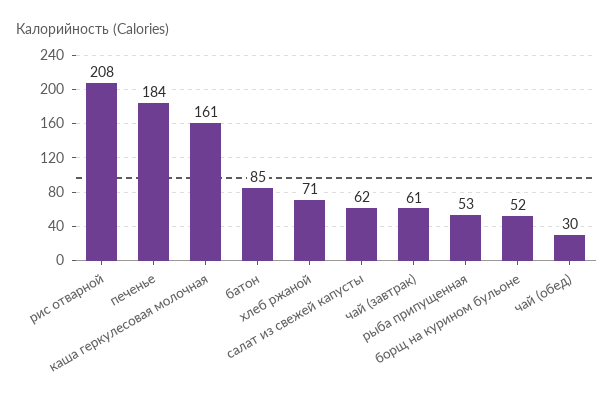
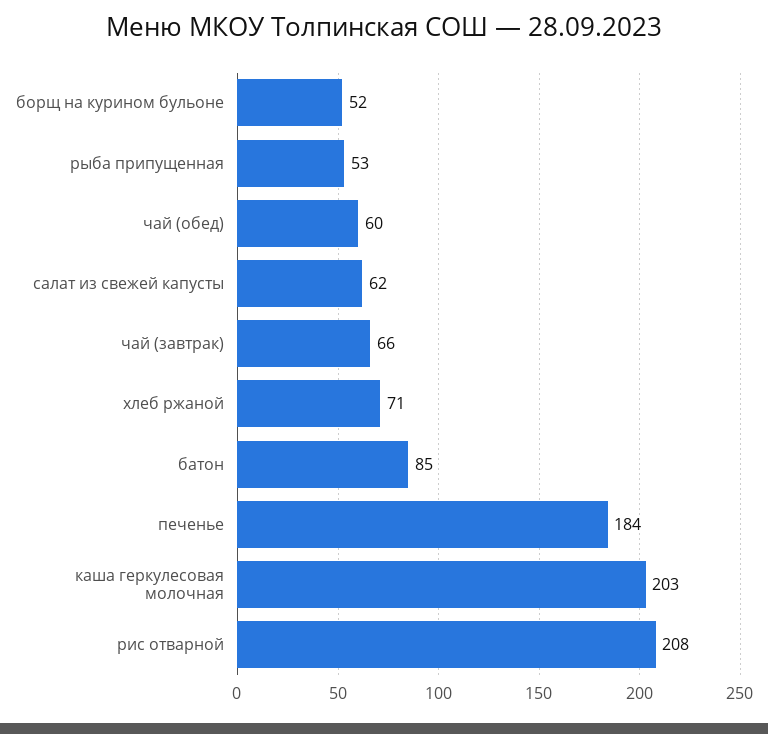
  {
    "рис отварной": 208,
    "печенье": 184,
-   "каша геркулесовая молочная": 161,
+   "каша геркулесовая молочная": 203,
    "батон": 85,
    "хлеб ржаной": 71,
    "салат из свежей капусты": 62,
-   "чай (завтрак)": 61,
+   "чай (завтрак)": 66,
    "рыба припущенная": 53,
    "борщ на курином бульоне": 52,
-   "чай (обед)": 30
+   "чай (обед)": 60
  }

